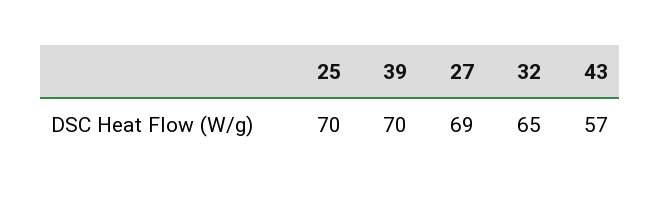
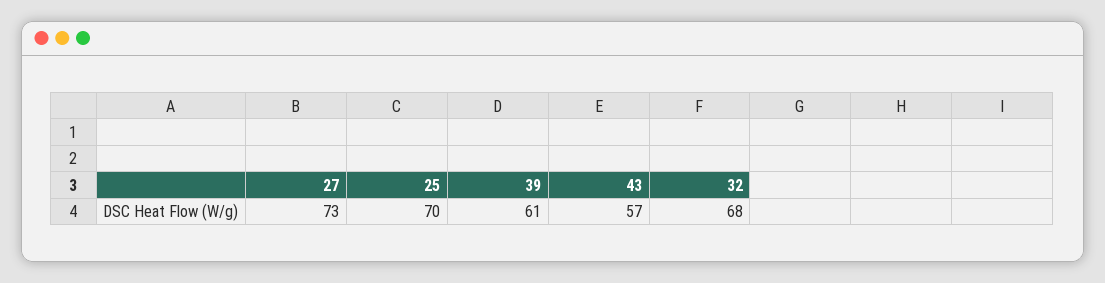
  {
    "25": 70,
-   "39": 70,
+   "39": 61,
-   "27": 69,
+   "27": 73,
-   "32": 65,
+   "32": 68,
    "43": 57
  }

